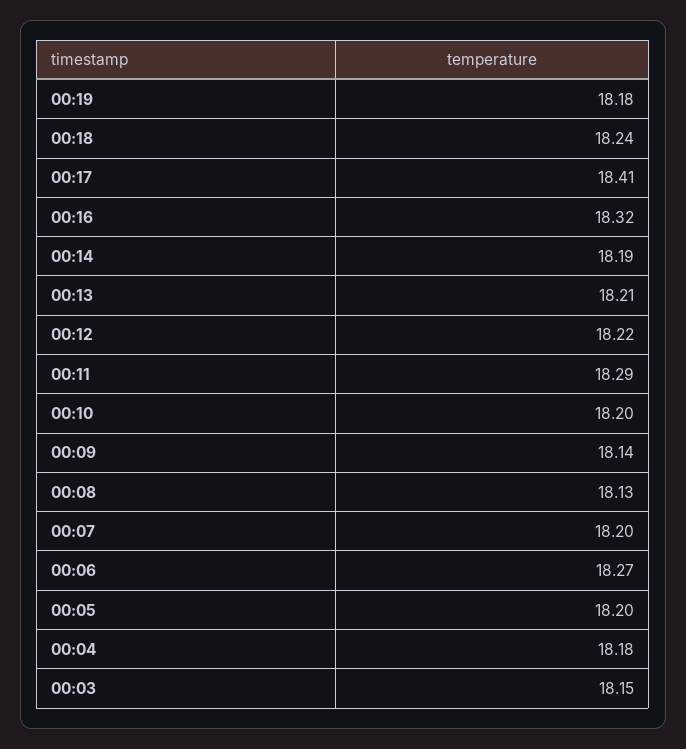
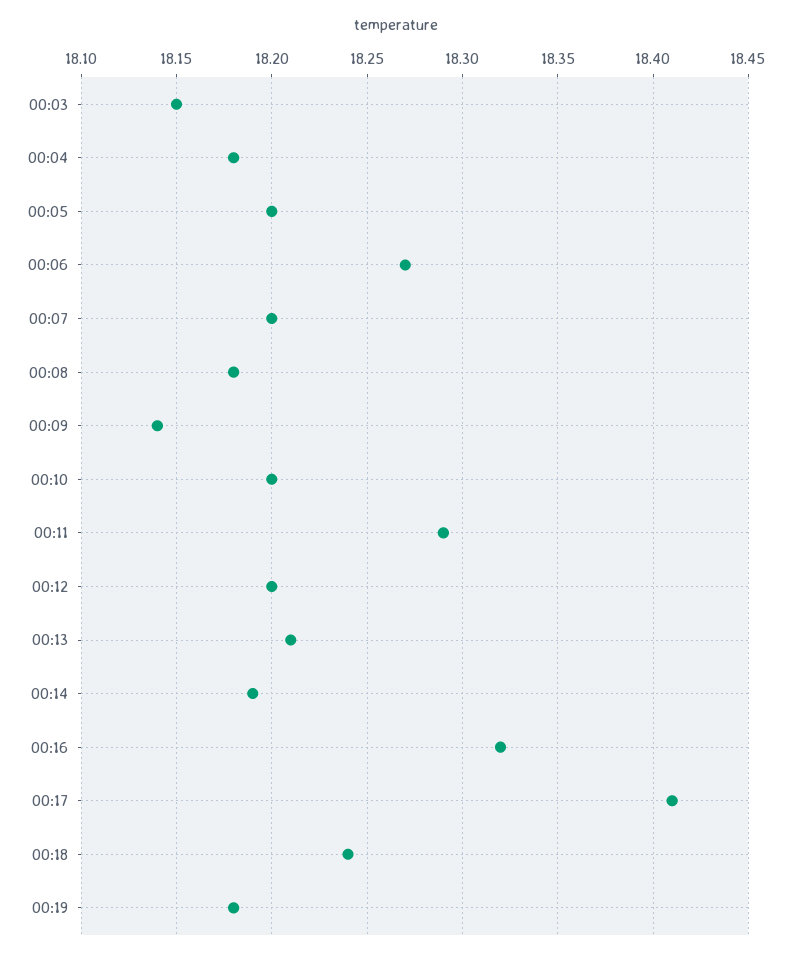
  {
    "00:19": 18.18,
    "00:18": 18.24,
    "00:17": 18.41,
    "00:16": 18.32,
    "00:14": 18.19,
    "00:13": 18.21,
-   "00:12": 18.22,
+   "00:12": 18.2,
    "00:11": 18.29,
    "00:10": 18.2,
    "00:09": 18.14,
-   "00:08": 18.13,
+   "00:08": 18.18,
    "00:07": 18.2,
    "00:06": 18.27,
    "00:05": 18.2,
    "00:04": 18.18,
    "00:03": 18.15
  }

